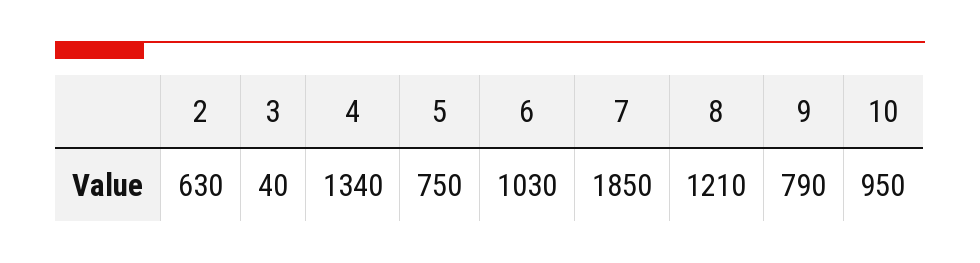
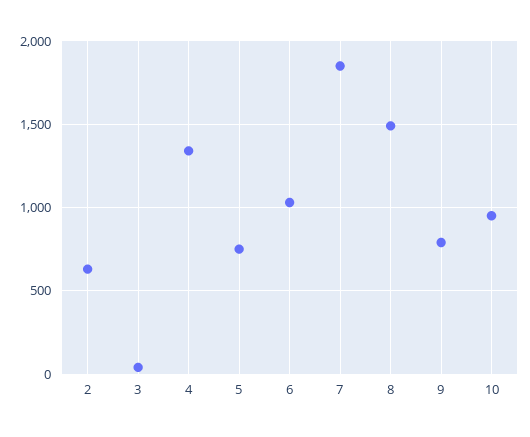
  {
    "2": 630,
    "3": 40,
    "4": 1340,
    "5": 750,
    "6": 1030,
    "7": 1850,
-   "8": 1210,
+   "8": 1500,
    "9": 790,
    "10": 950
  }

